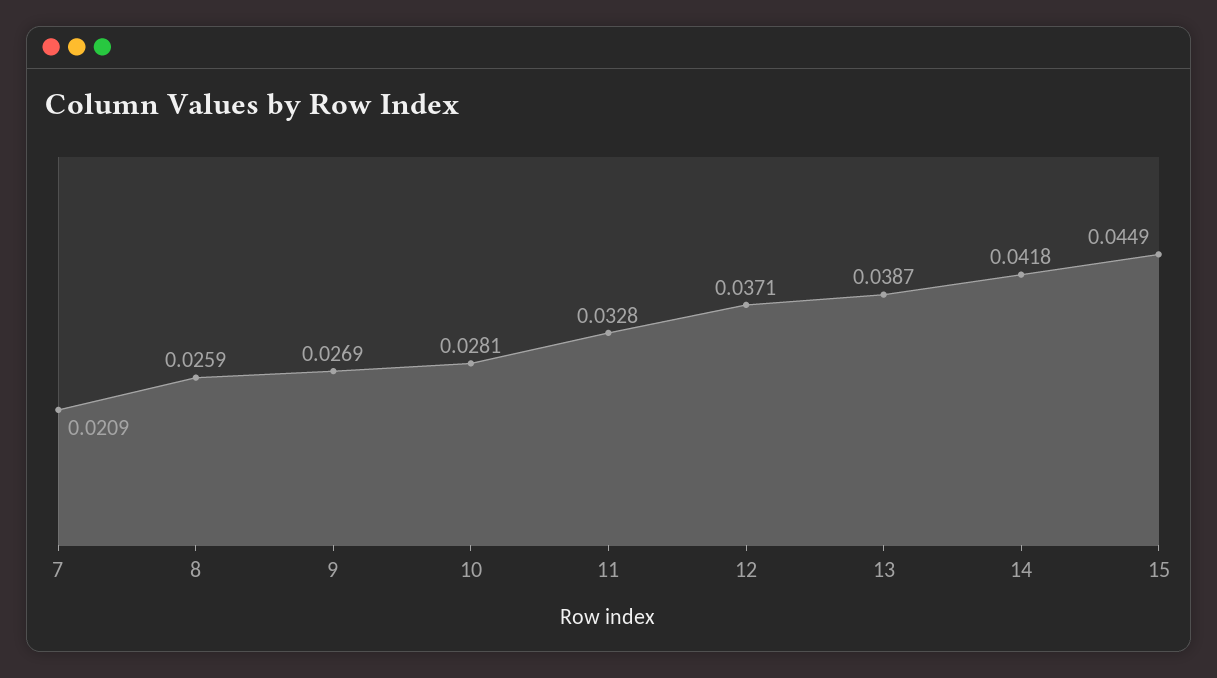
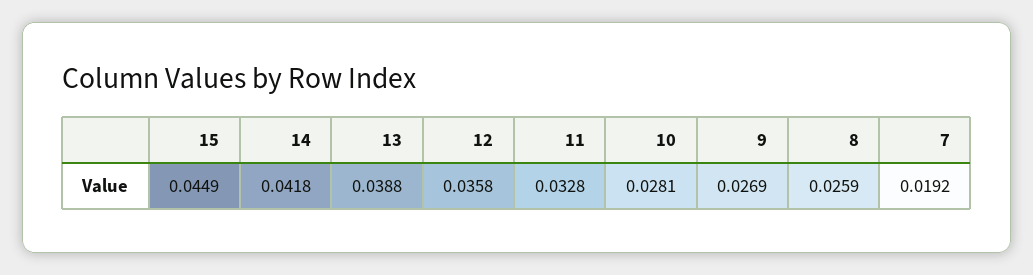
  {
-   "7": 0.0209,
+   "7": 0.0192,
    "8": 0.0259,
    "9": 0.0269,
    "10": 0.0281,
    "11": 0.0328,
-   "12": 0.0371,
+   "12": 0.0358,
-   "13": 0.0387,
+   "13": 0.0388,
    "14": 0.0418,
    "15": 0.0449
  }

